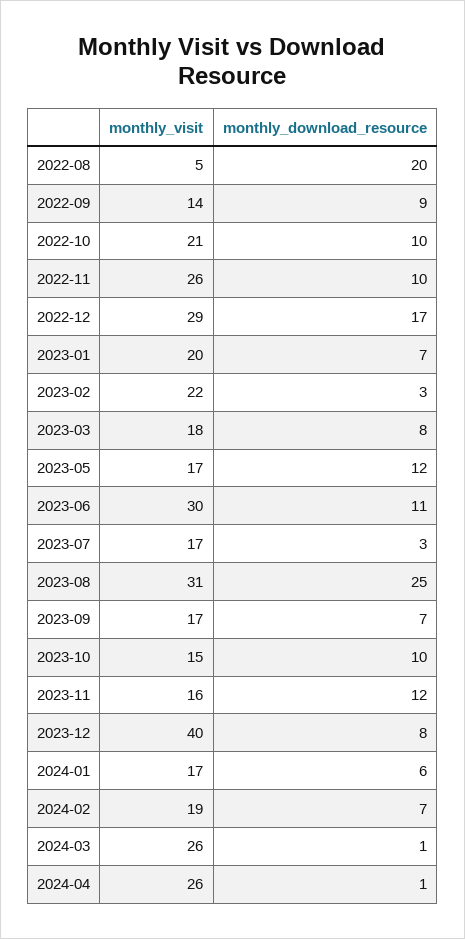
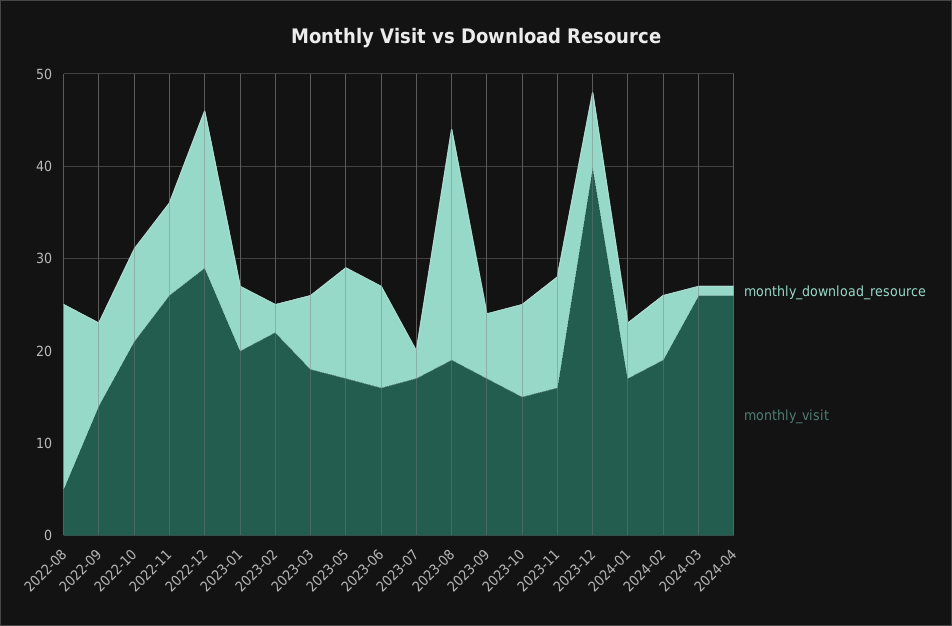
  {
    "monthly_visit": {
      "2022-08": 5,
      "2022-09": 14,
      "2022-10": 21,
      "2022-11": 26,
      "2022-12": 29,
      "2023-01": 20,
      "2023-02": 22,
      "2023-03": 18,
      "2023-05": 17,
-     "2023-06": 30,
+     "2023-06": 16,
      "2023-07": 17,
-     "2023-08": 31,
+     "2023-08": 19,
      "2023-09": 17,
      "2023-10": 15,
      "2023-11": 16,
      "2023-12": 40,
      "2024-01": 17,
      "2024-02": 19,
      "2024-03": 26,
      "2024-04": 26
    },
    "monthly_download_resource": {
      "2022-08": 20,
      "2022-09": 9,
      "2022-10": 10,
      "2022-11": 10,
      "2022-12": 17,
      "2023-01": 7,
      "2023-02": 3,
      "2023-03": 8,
      "2023-05": 12,
      "2023-06": 11,
      "2023-07": 3,
      "2023-08": 25,
      "2023-09": 7,
      "2023-10": 10,
      "2023-11": 12,
      "2023-12": 8,
      "2024-01": 6,
      "2024-02": 7,
      "2024-03": 1,
      "2024-04": 1
    }
  }

